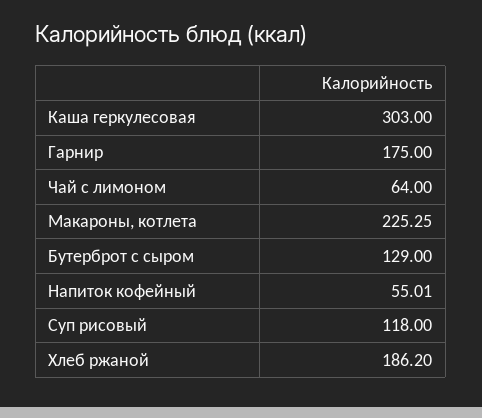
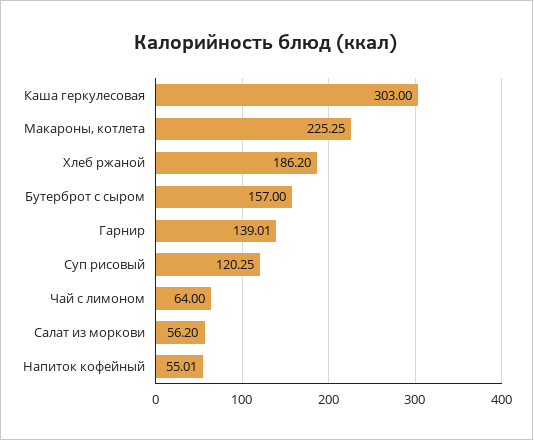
  {
    "Каша геркулесовая": 303,
-   "Гарнир": 175,
+   "Гарнир": 139.01,
    "Чай с лимоном": 64,
    "Макароны, котлета": 225.25,
-   "Бутерброт с сыром": 129,
+   "Бутерброт с сыром": 157,
    "Напиток кофейный": 55.01,
-   "Суп рисовый": 118,
+   "Суп рисовый": 120.25,
-   "Хлеб ржаной": 186.2
+   "Хлеб ржаной": 186.2,
+   "Салат из моркови": 56.2
  }

